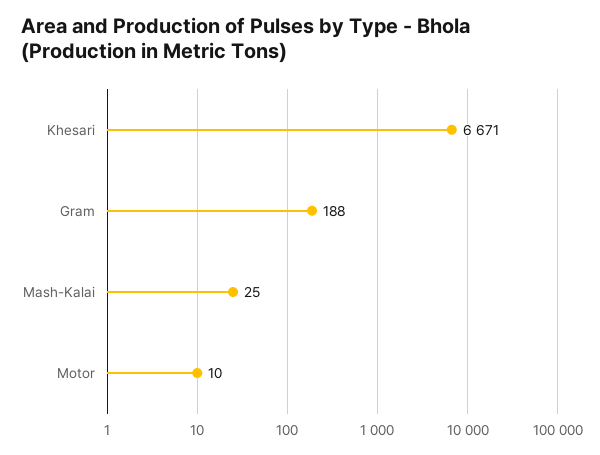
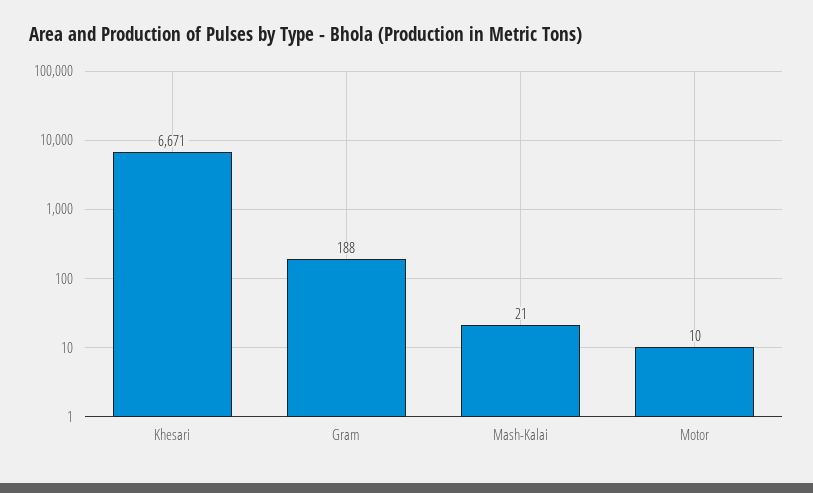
  {
    "Khesari": 6671,
    "Gram": 188,
-   "Mash-Kalai": 25,
+   "Mash-Kalai": 21,
    "Motor": 10
  }

